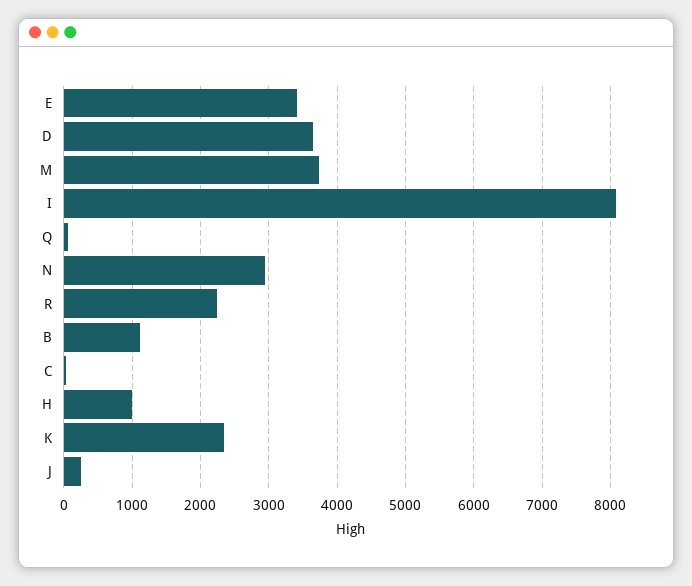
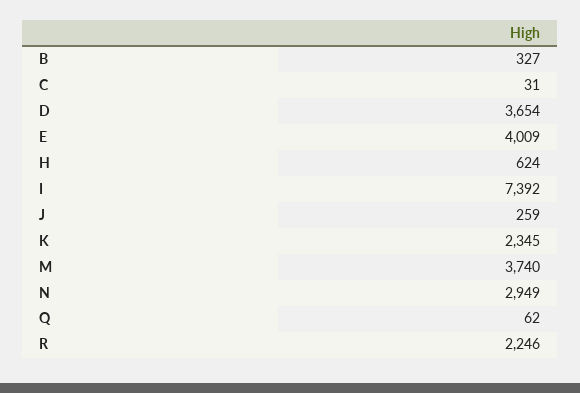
  {
-   "E": 3400,
+   "E": 4009,
    "D": 3654,
    "M": 3740,
-   "I": 8100,
+   "I": 7392,
    "Q": 62,
    "N": 2949,
    "R": 2246,
-   "B": 1100,
+   "B": 327,
    "C": 31,
-   "H": 1000,
+   "H": 624,
    "K": 2345,
    "J": 259
  }

